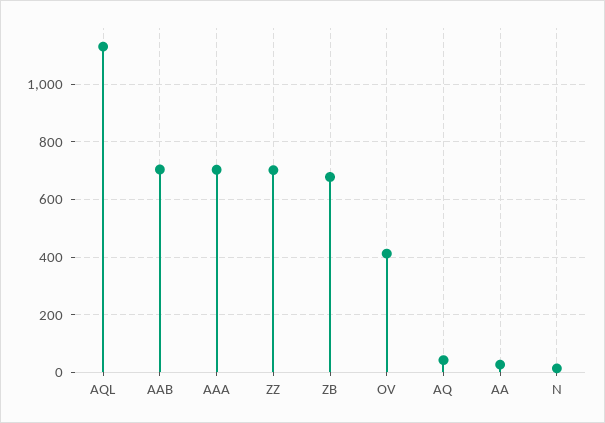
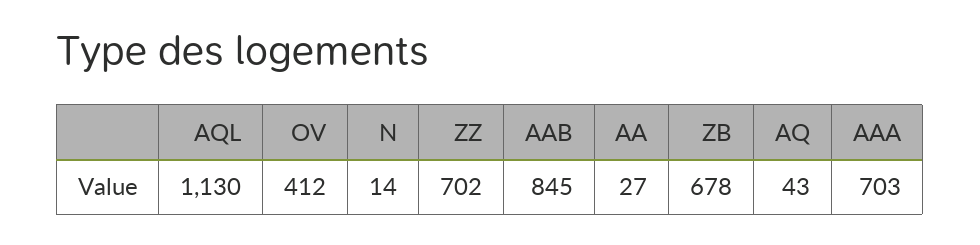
  {
    "AQL": 1130,
-   "AAB": 700,
+   "AAB": 845,
    "AAA": 703,
    "ZZ": 702,
    "ZB": 678,
    "OV": 412,
    "AQ": 43,
    "AA": 27,
    "N": 14
  }

